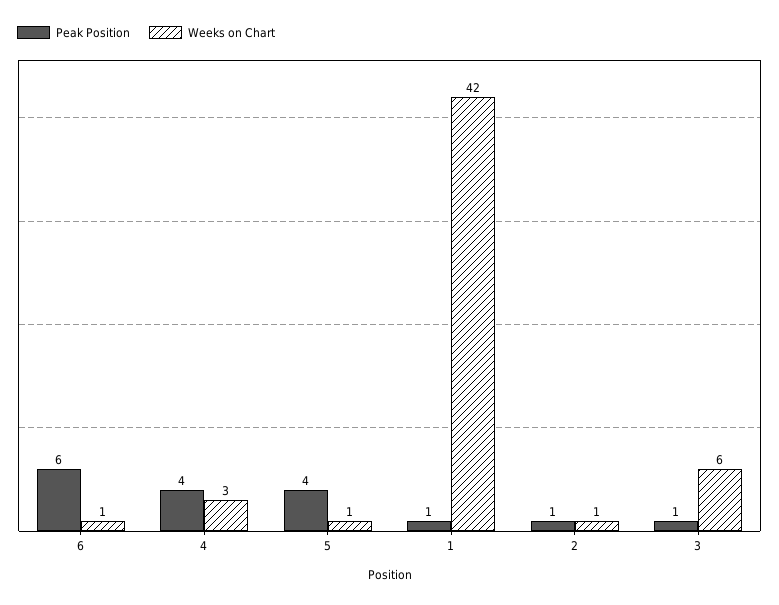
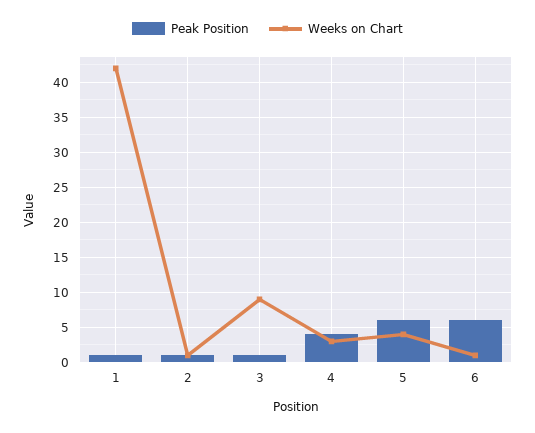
  {
    "Peak Position": {
      "6": 6,
      "4": 4,
-     "5": 4,
+     "5": 6,
      "1": 1,
      "2": 1,
      "3": 1
    },
    "Weeks on Chart": {
      "6": 1,
      "4": 3,
-     "5": 1,
+     "5": 4,
      "1": 42,
      "2": 1,
-     "3": 6
+     "3": 9
    }
  }

